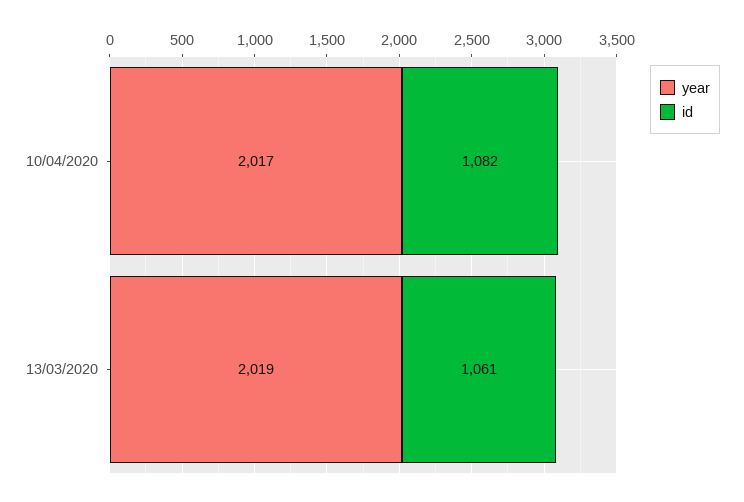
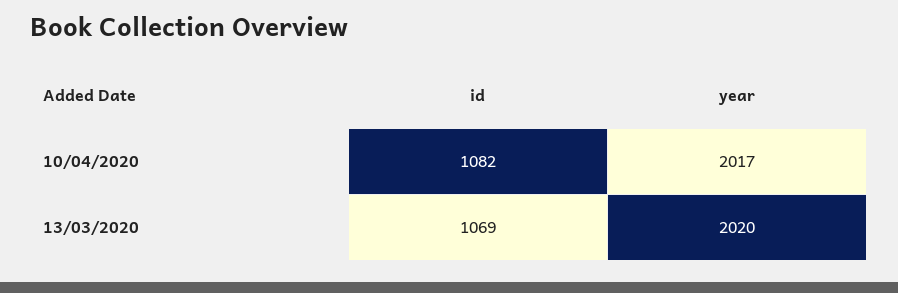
  {
    "year": {
      "10/04/2020": 2017,
-     "13/03/2020": 2019
+     "13/03/2020": 2020
    },
    "id": {
      "10/04/2020": 1082,
-     "13/03/2020": 1061
+     "13/03/2020": 1069
    }
  }

